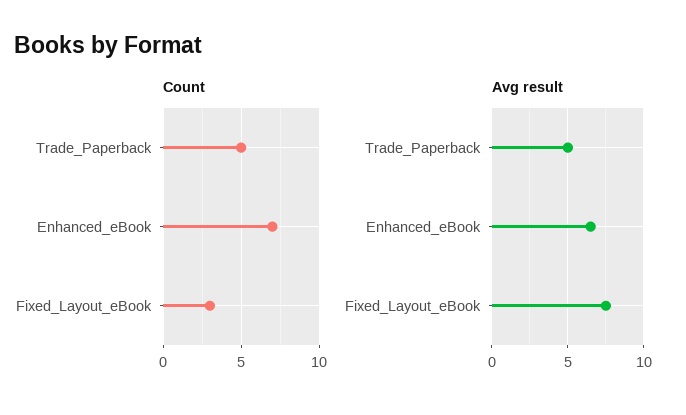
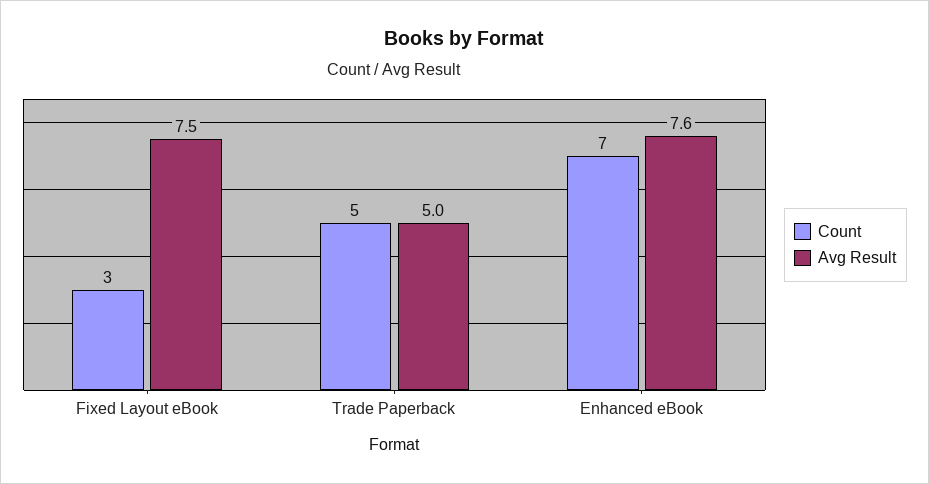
  {
    "Count": {
      "Trade_Paperback": 5,
      "Enhanced_eBook": 7,
      "Fixed_Layout_eBook": 3
    },
    "Avg result": {
      "Trade_Paperback": 5,
-     "Enhanced_eBook": 6.5,
+     "Enhanced_eBook": 7.6,
      "Fixed_Layout_eBook": 7.5
    }
  }

